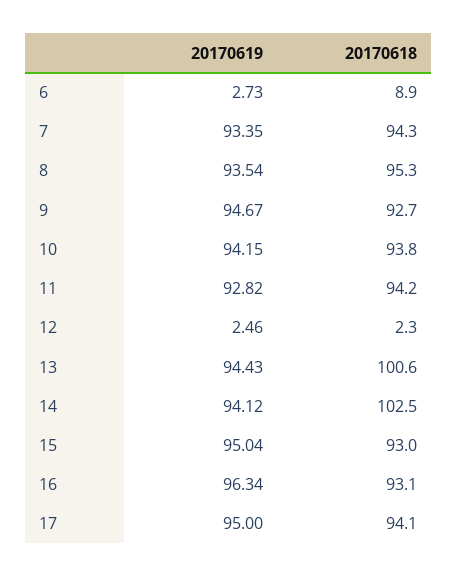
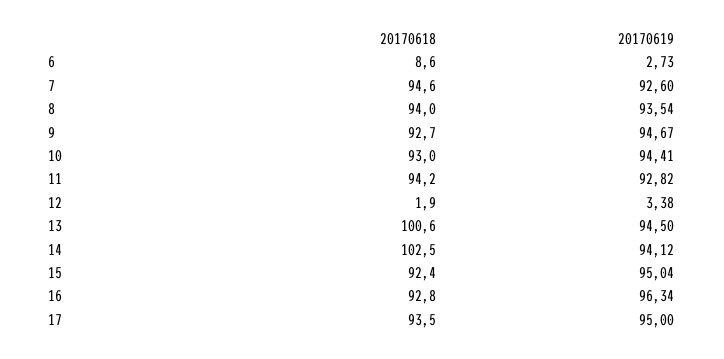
  {
    "20170619": {
      "6": 2.73,
-     "7": 93.35,
+     "7": 92.6,
      "8": 93.54,
      "9": 94.67,
-     "10": 94.15,
+     "10": 94.41,
      "11": 92.82,
-     "12": 2.46,
+     "12": 3.38,
-     "13": 94.43,
+     "13": 94.5,
      "14": 94.12,
      "15": 95.04,
      "16": 96.34,
      "17": 95
    },
    "20170618": {
-     "6": 8.9,
+     "6": 8.6,
-     "7": 94.3,
+     "7": 94.6,
-     "8": 95.3,
+     "8": 94,
      "9": 92.7,
-     "10": 93.8,
+     "10": 93,
      "11": 94.2,
-     "12": 2.3,
+     "12": 1.9,
      "13": 100.6,
      "14": 102.5,
-     "15": 93,
+     "15": 92.4,
-     "16": 93.1,
+     "16": 92.8,
-     "17": 94.1
+     "17": 93.5
    }
  }

